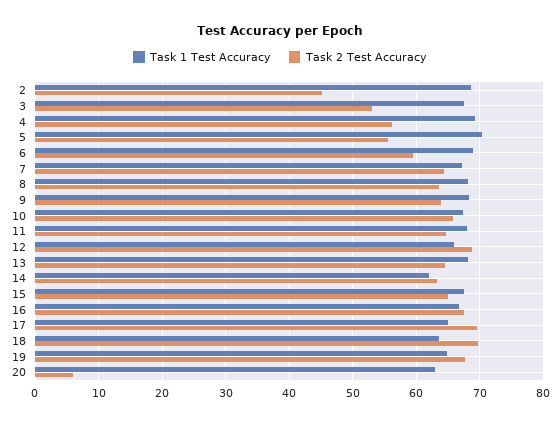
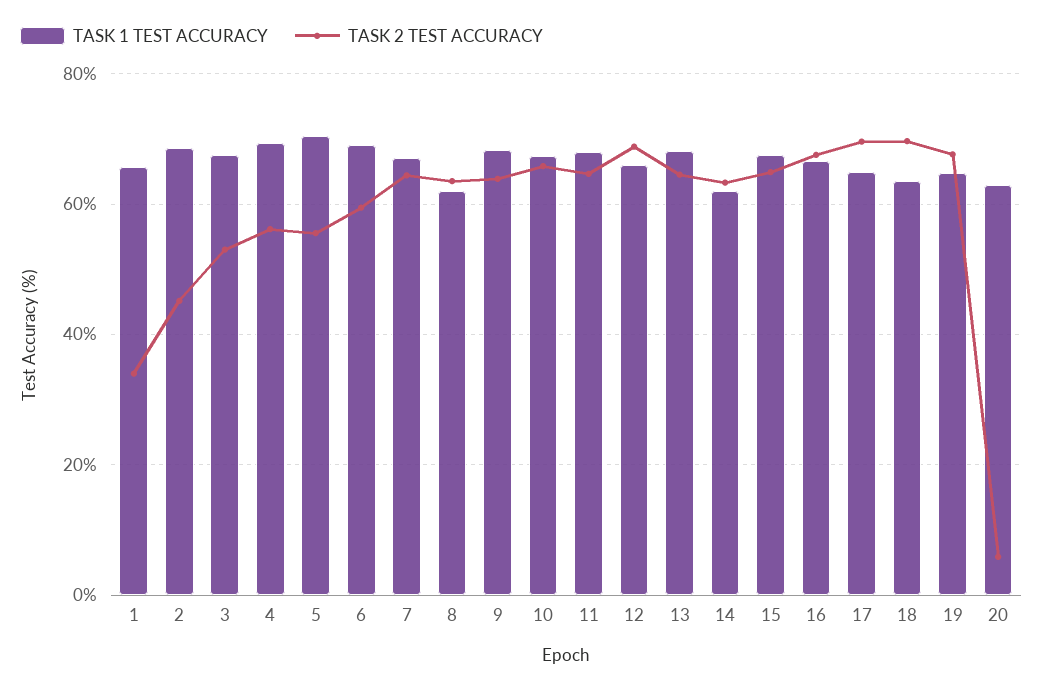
  {
    "Task 1 Test Accuracy": {
      "2": 69,
      "3": 67,
      "4": 69,
      "5": 70,
      "6": 69,
      "7": 67,
-     "8": 68,
+     "8": 62,
      "9": 68,
      "10": 67,
      "11": 68,
      "12": 66,
      "13": 68,
      "14": 62,
      "15": 68,
      "16": 67,
      "17": 65,
      "18": 64,
      "19": 65,
-     "20": 63
+     "20": 63,
+     "1": 66
    },
    "Task 2 Test Accuracy": {
      "2": 45,
      "3": 53,
      "4": 56,
      "5": 56,
      "6": 59,
      "7": 64,
      "8": 64,
      "9": 64,
      "10": 66,
      "11": 65,
      "12": 69,
      "13": 65,
      "14": 63,
      "15": 65,
      "16": 68,
      "17": 70,
      "18": 70,
      "19": 68,
-     "20": 6
+     "20": 6,
+     "1": 34
    }
  }

